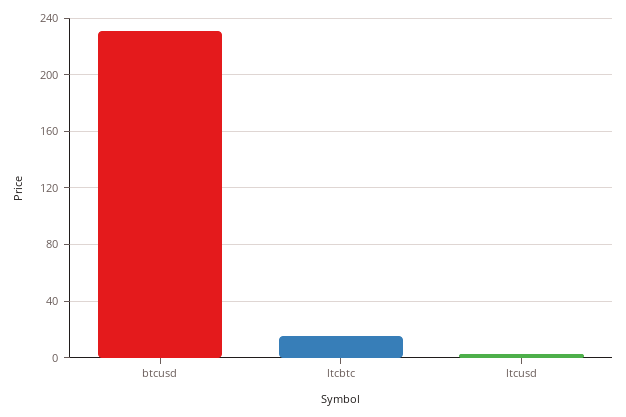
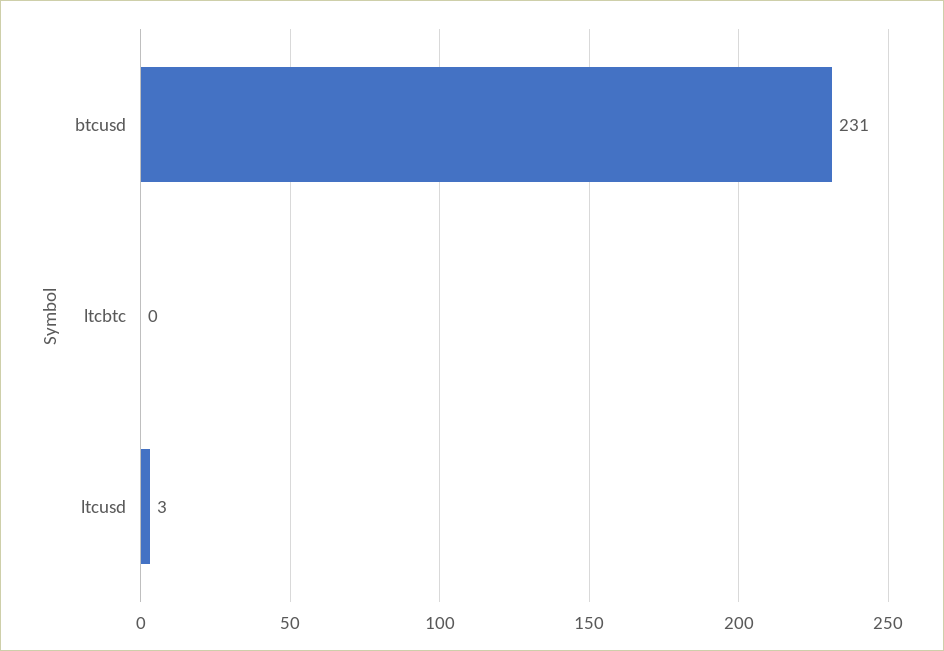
  {
    "btcusd": 231,
-   "ltcbtc": 15,
+   "ltcbtc": 0,
    "ltcusd": 3
  }

